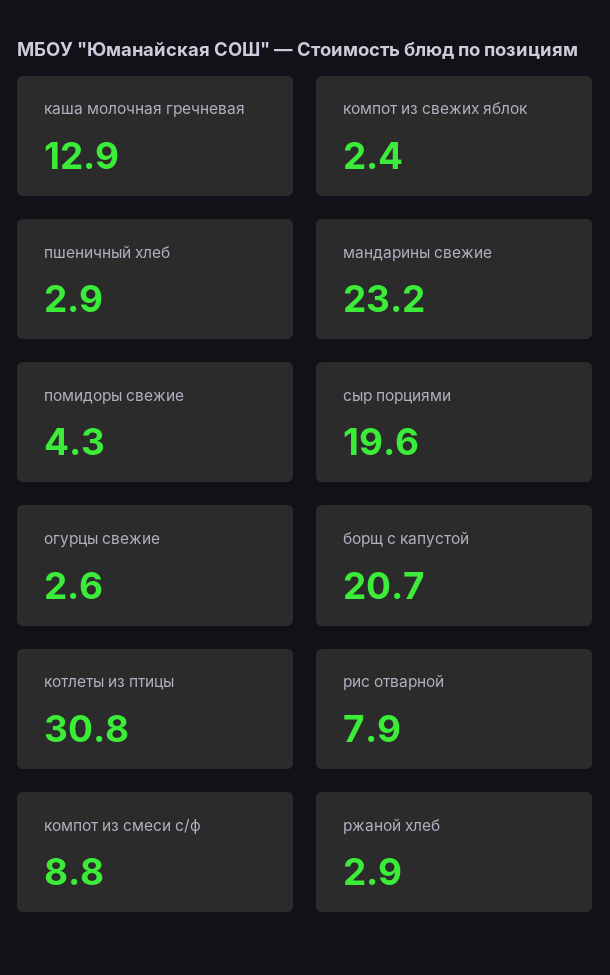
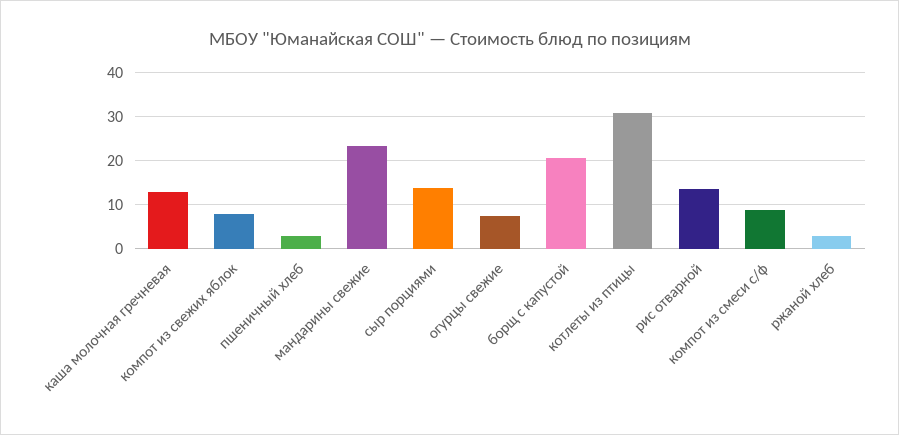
  {
    "каша молочная гречневая": 12.9,
-   "компот из свежих яблок": 2.4,
+   "компот из свежих яблок": 8,
    "пшеничный хлеб": 2.9,
    "мандарины свежие": 23.2,
-   "помидоры свежие": 4.3,
-   "сыр порциями": 19.6,
+   "сыр порциями": 14,
-   "огурцы свежие": 2.6,
+   "огурцы свежие": 8,
    "борщ с капустой": 20.7,
    "котлеты из птицы": 30.8,
-   "рис отварной": 7.9,
+   "рис отварной": 14,
    "компот из смеси с/ф": 8.8,
    "ржаной хлеб": 2.9
  }

